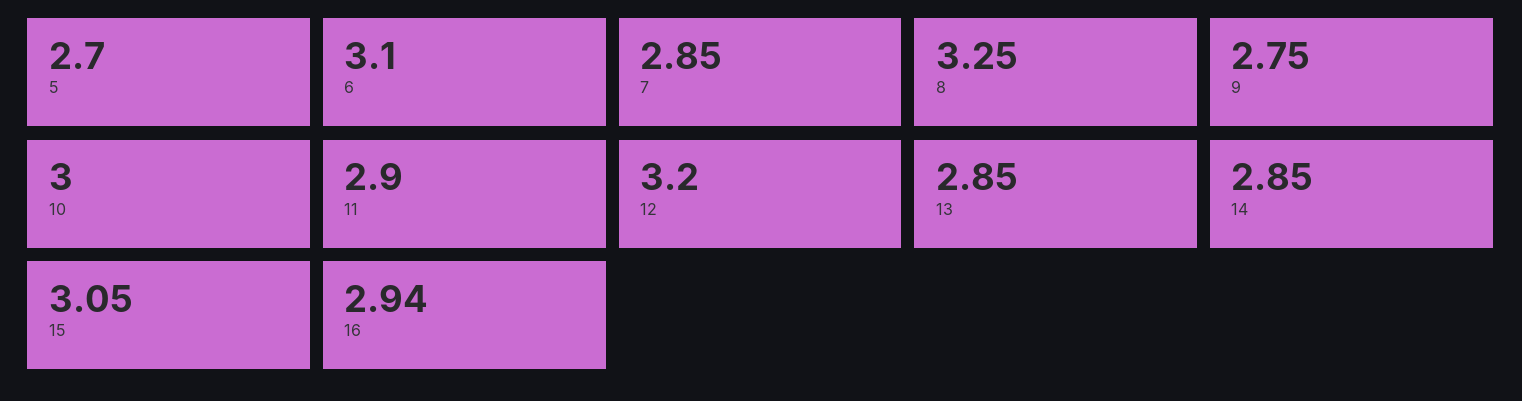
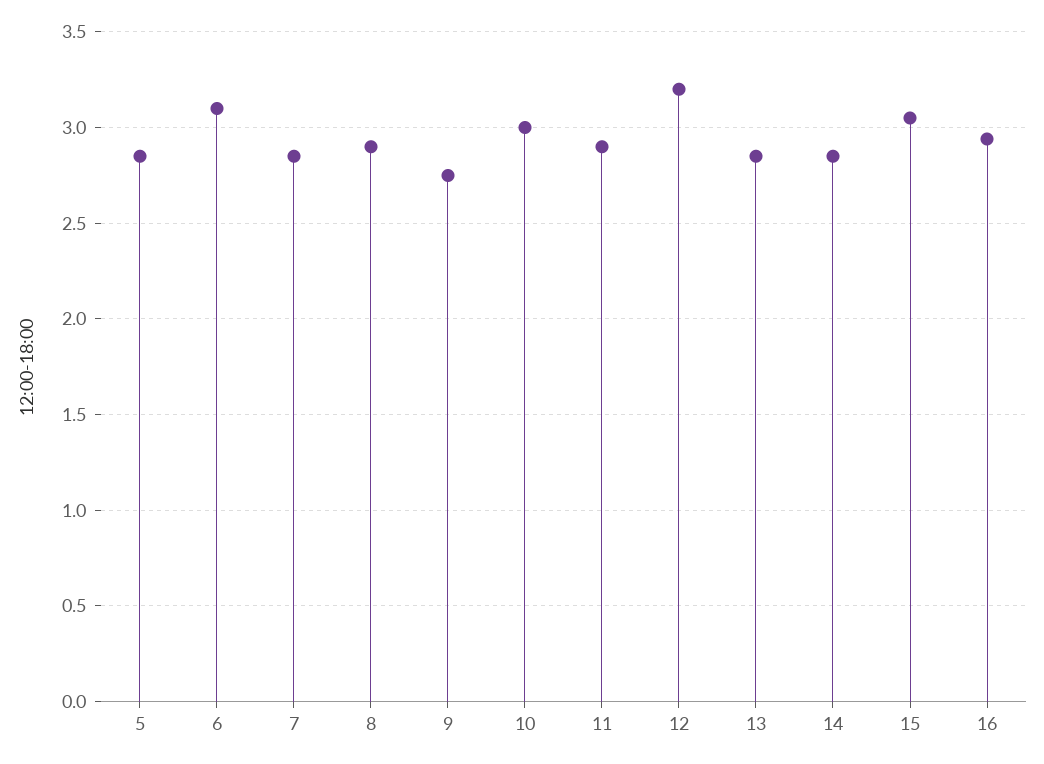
  {
-   "5": 2.7,
+   "5": 2.85,
    "6": 3.1,
    "7": 2.85,
-   "8": 3.25,
+   "8": 2.9,
    "9": 2.75,
    "10": 3,
    "11": 2.9,
    "12": 3.2,
    "13": 2.85,
    "14": 2.85,
    "15": 3.05,
    "16": 2.94
  }

